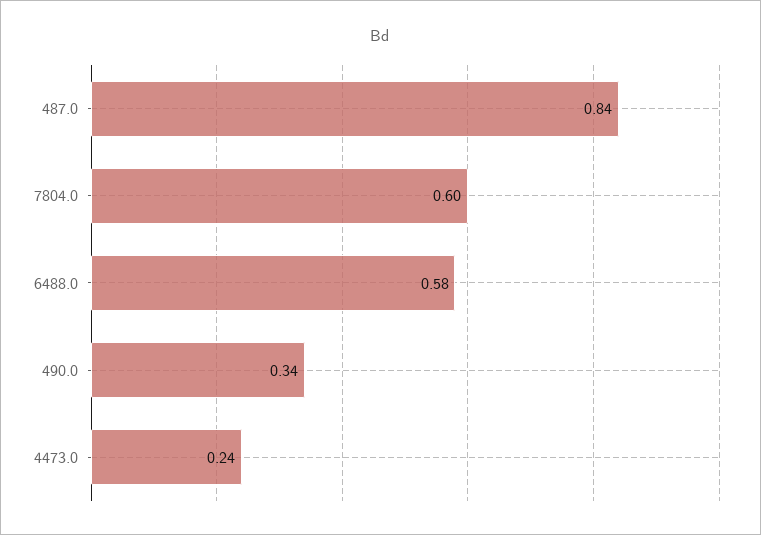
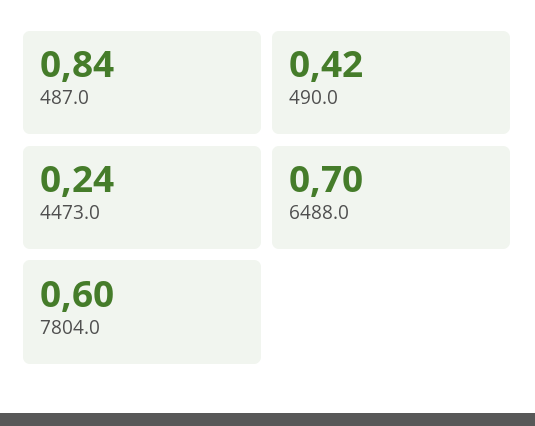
  {
    "487.0": 0.84,
    "7804.0": 0.6,
-   "6488.0": 0.58,
+   "6488.0": 0.7,
-   "490.0": 0.34,
+   "490.0": 0.42,
    "4473.0": 0.24
  }

